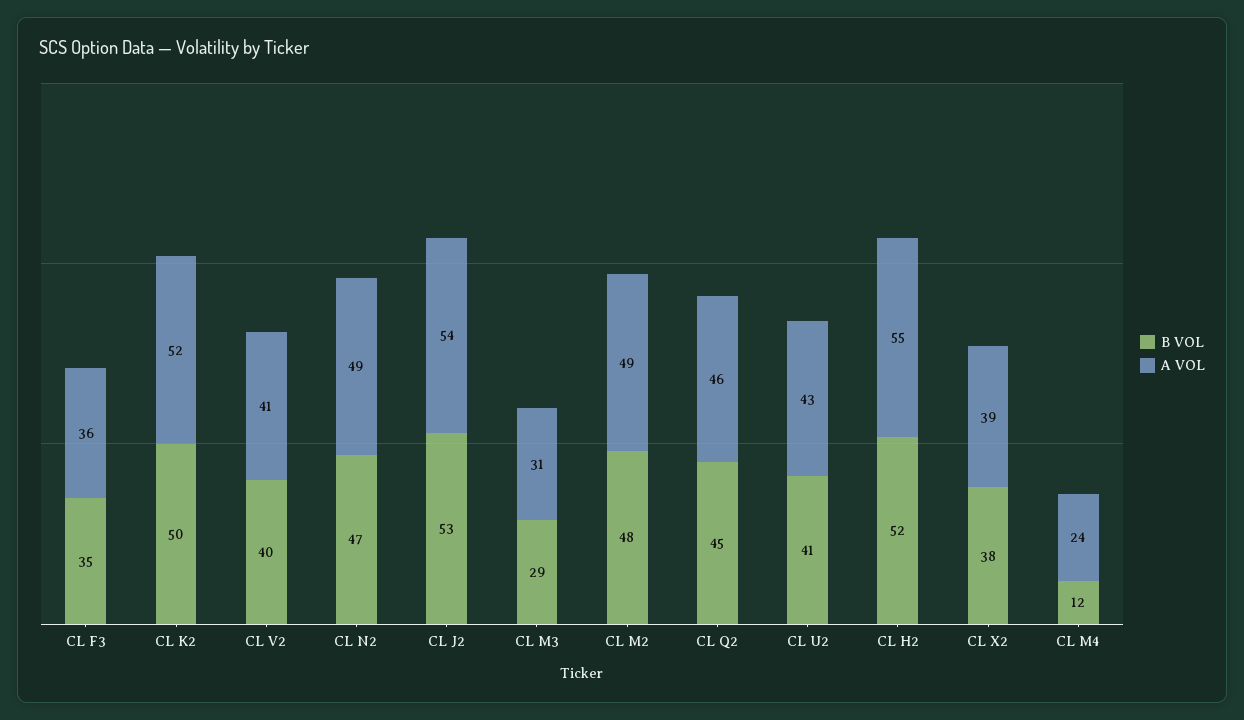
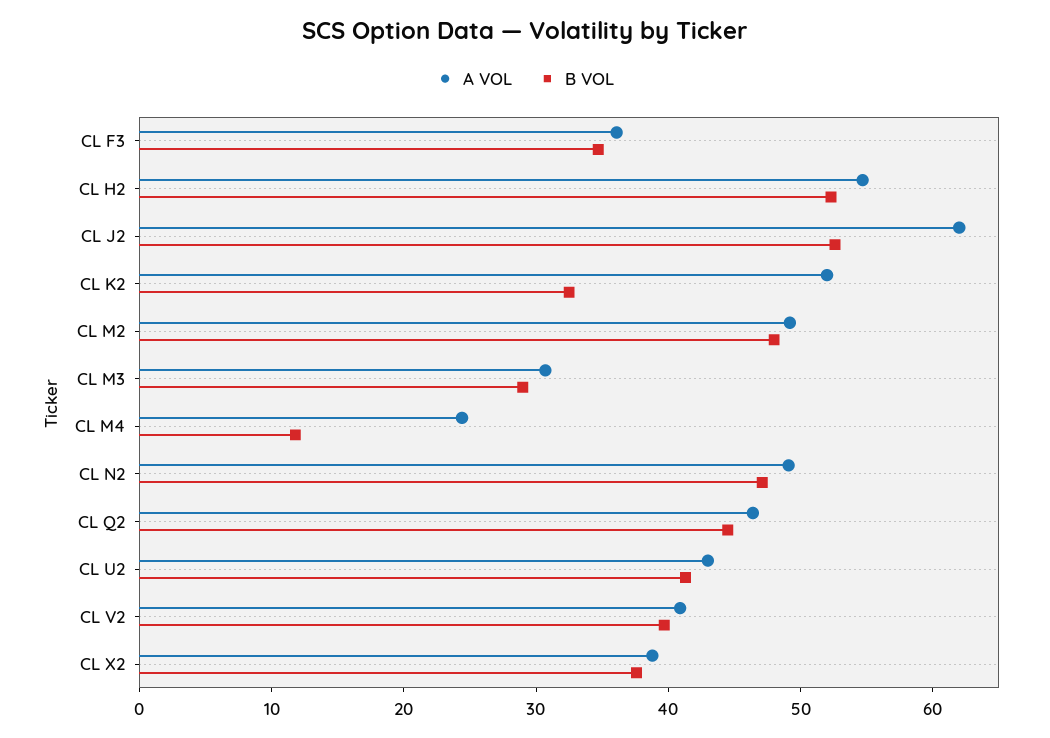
  {
    "B VOL": {
      "CL F3": 35,
-     "CL K2": 50,
+     "CL K2": 32,
      "CL V2": 40,
      "CL N2": 47,
      "CL J2": 53,
      "CL M3": 29,
      "CL M2": 48,
      "CL Q2": 45,
      "CL U2": 41,
      "CL H2": 52,
      "CL X2": 38,
      "CL M4": 12
    },
    "A VOL": {
      "CL F3": 36,
      "CL K2": 52,
      "CL V2": 41,
      "CL N2": 49,
-     "CL J2": 54,
+     "CL J2": 62,
      "CL M3": 31,
      "CL M2": 49,
      "CL Q2": 46,
      "CL U2": 43,
      "CL H2": 55,
      "CL X2": 39,
      "CL M4": 24
    }
  }

